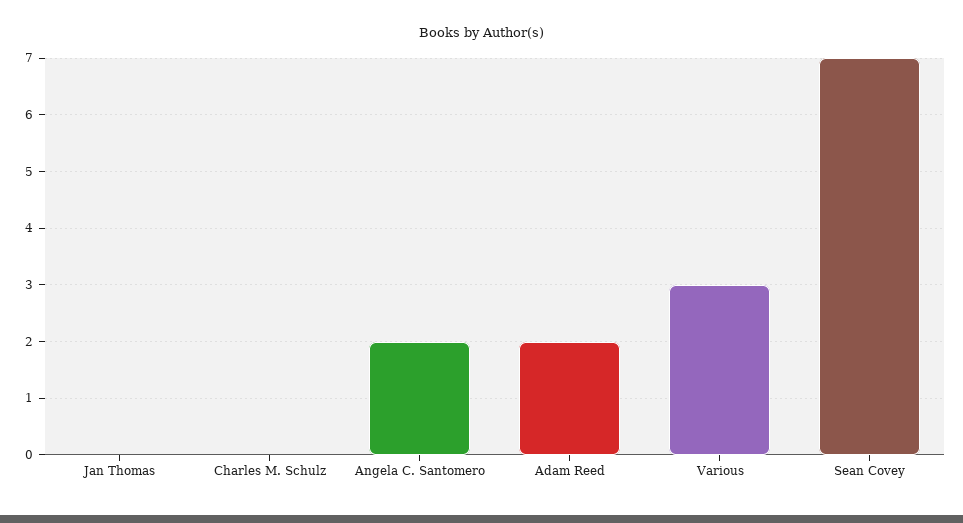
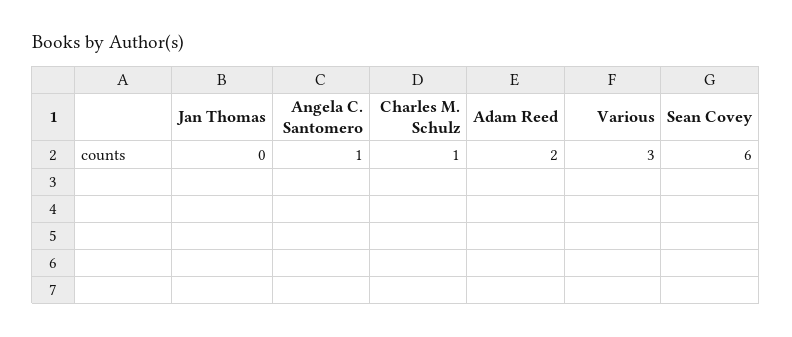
  {
    "Jan Thomas": 0,
-   "Charles M. Schulz": 0,
+   "Charles M. Schulz": 1,
-   "Angela C. Santomero": 2,
+   "Angela C. Santomero": 1,
    "Adam Reed": 2,
    "Various": 3,
-   "Sean Covey": 7
+   "Sean Covey": 6
  }

